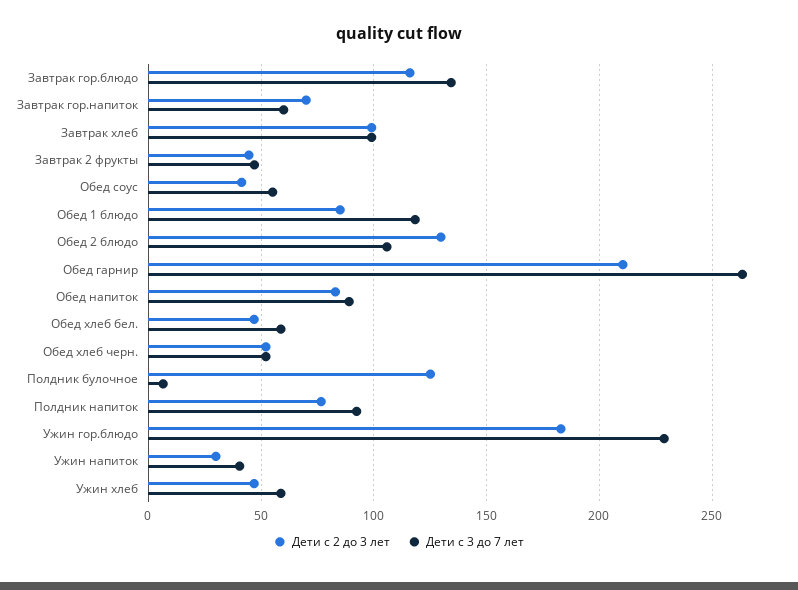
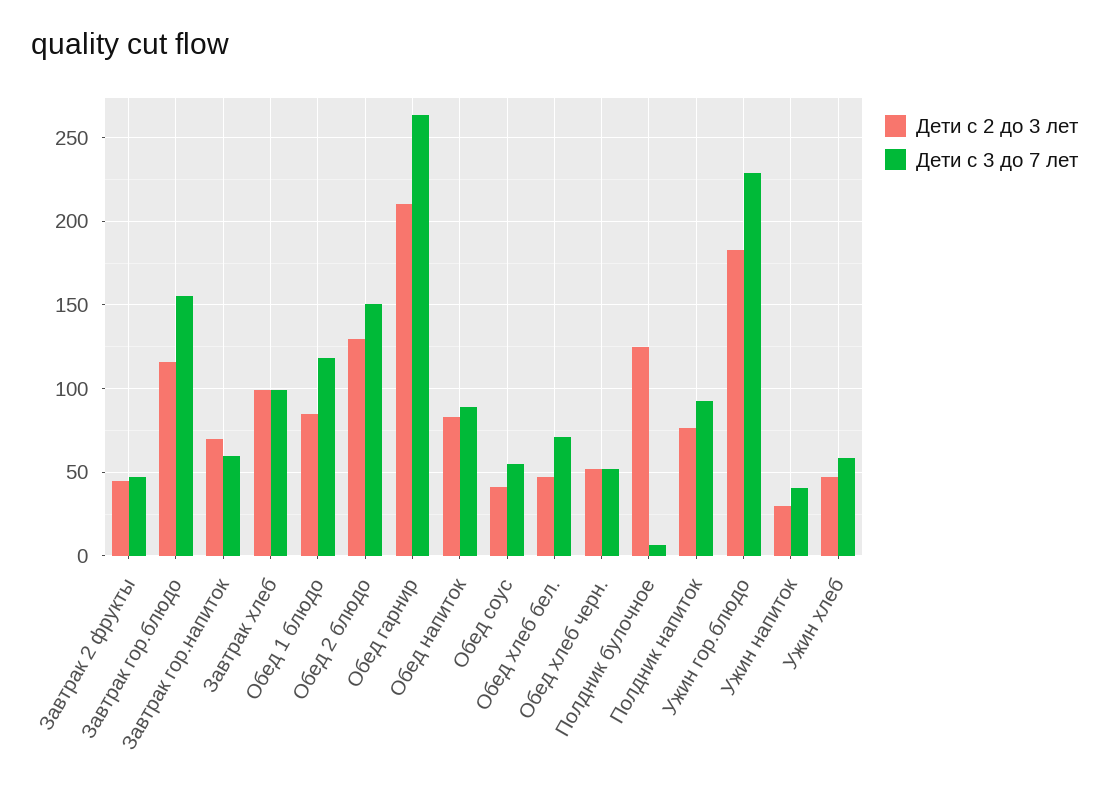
  {
    "Дети с 2 до 3 лет": {
      "Завтрак гор.блюдо": 115,
      "Завтрак гор.напиток": 70,
      "Завтрак хлеб": 100,
      "Завтрак 2 фрукты": 45,
      "Обед соус": 40,
      "Обед 1 блюдо": 85,
      "Обед 2 блюдо": 130,
      "Обед гарнир": 210,
      "Обед напиток": 85,
      "Обед хлеб бел.": 45,
      "Обед хлеб черн.": 50,
      "Полдник булочное": 125,
      "Полдник напиток": 75,
      "Ужин гор.блюдо": 185,
      "Ужин напиток": 30,
      "Ужин хлеб": 45
    },
    "Дети с 3 до 7 лет": {
-     "Завтрак гор.блюдо": 135,
+     "Завтрак гор.блюдо": 155,
      "Завтрак гор.напиток": 60,
      "Завтрак хлеб": 100,
      "Завтрак 2 фрукты": 45,
      "Обед соус": 55,
      "Обед 1 блюдо": 120,
-     "Обед 2 блюдо": 105,
+     "Обед 2 блюдо": 150,
      "Обед гарнир": 265,
      "Обед напиток": 90,
-     "Обед хлеб бел.": 60,
+     "Обед хлеб бел.": 70,
      "Обед хлеб черн.": 50,
      "Полдник булочное": 5,
      "Полдник напиток": 90,
      "Ужин гор.блюдо": 230,
      "Ужин напиток": 40,
      "Ужин хлеб": 60
    }
  }

